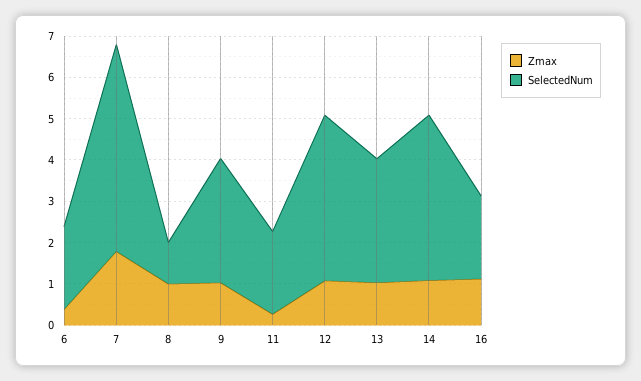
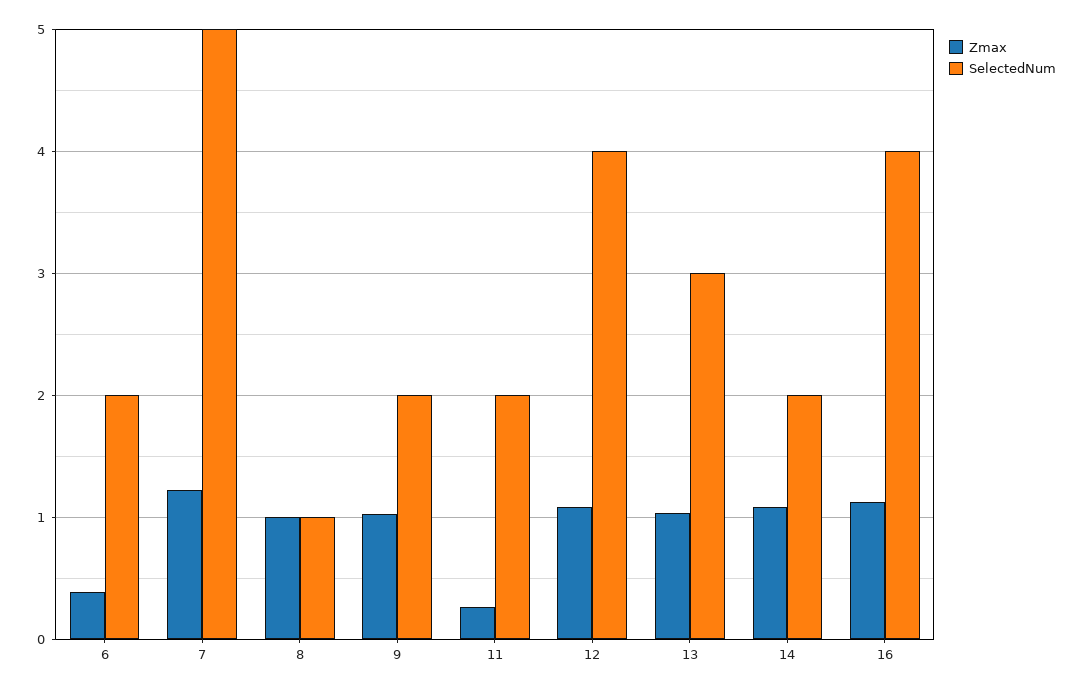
  {
    "Zmax": {
      "6": 0.4,
-     "7": 1.8,
+     "7": 1.2,
      "8": 1,
      "9": 1,
      "11": 0.3,
      "12": 1.1,
      "13": 1,
      "14": 1.1,
      "16": 1.1
    },
    "SelectedNum": {
      "6": 2,
      "7": 5,
      "8": 1,
-     "9": 3,
+     "9": 2,
      "11": 2,
      "12": 4,
      "13": 3,
-     "14": 4,
+     "14": 2,
-     "16": 2
+     "16": 4
    }
  }

